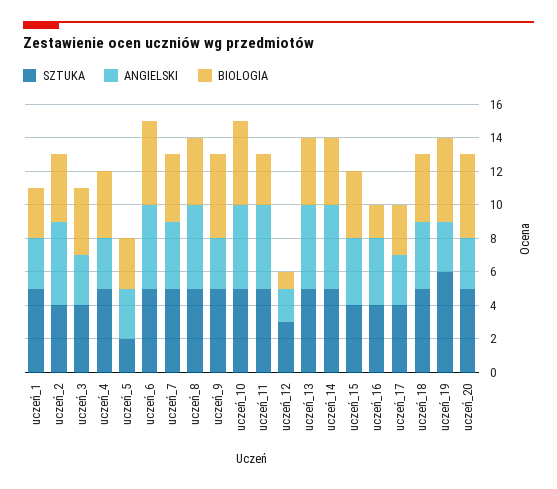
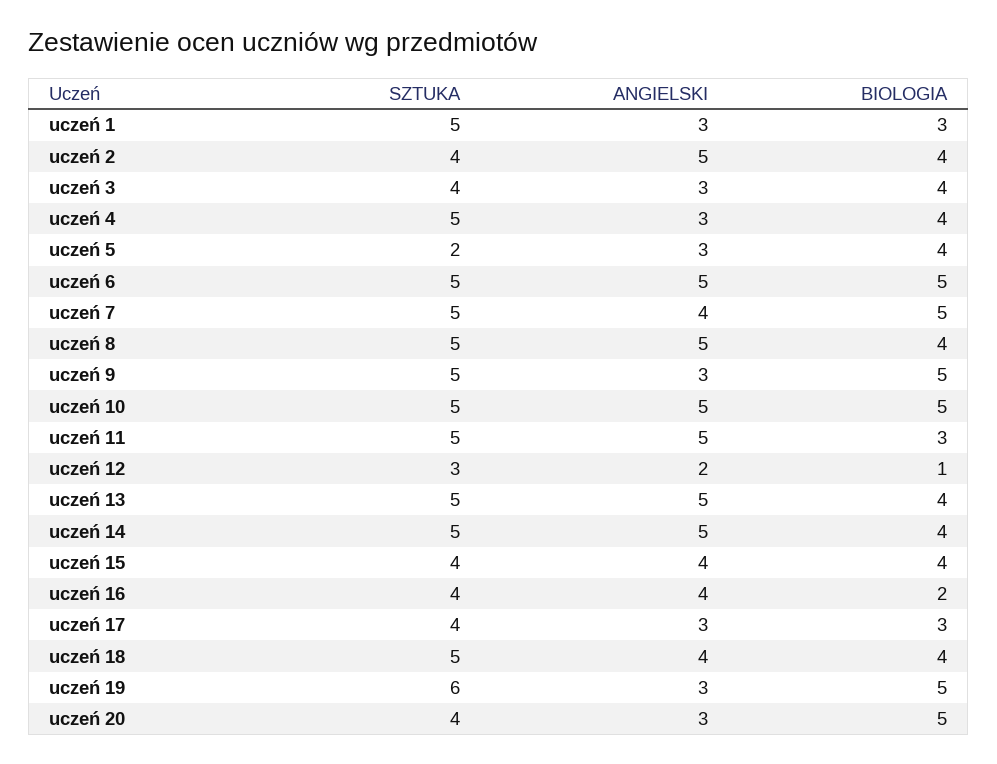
  {
    "SZTUKA": {
      "uczeń_1": 5,
      "uczeń_2": 4,
      "uczeń_3": 4,
      "uczeń_4": 5,
      "uczeń_5": 2,
      "uczeń_6": 5,
      "uczeń_7": 5,
      "uczeń_8": 5,
      "uczeń_9": 5,
      "uczeń_10": 5,
      "uczeń_11": 5,
      "uczeń_12": 3,
      "uczeń_13": 5,
      "uczeń_14": 5,
      "uczeń_15": 4,
      "uczeń_16": 4,
      "uczeń_17": 4,
      "uczeń_18": 5,
      "uczeń_19": 6,
-     "uczeń_20": 5
+     "uczeń_20": 4
    },
    "ANGIELSKI": {
      "uczeń_1": 3,
      "uczeń_2": 5,
      "uczeń_3": 3,
      "uczeń_4": 3,
      "uczeń_5": 3,
      "uczeń_6": 5,
      "uczeń_7": 4,
      "uczeń_8": 5,
      "uczeń_9": 3,
      "uczeń_10": 5,
      "uczeń_11": 5,
      "uczeń_12": 2,
      "uczeń_13": 5,
      "uczeń_14": 5,
      "uczeń_15": 4,
      "uczeń_16": 4,
      "uczeń_17": 3,
      "uczeń_18": 4,
      "uczeń_19": 3,
      "uczeń_20": 3
    },
    "BIOLOGIA": {
      "uczeń_1": 3,
      "uczeń_2": 4,
      "uczeń_3": 4,
      "uczeń_4": 4,
-     "uczeń_5": 3,
+     "uczeń_5": 4,
      "uczeń_6": 5,
-     "uczeń_7": 4,
+     "uczeń_7": 5,
      "uczeń_8": 4,
      "uczeń_9": 5,
      "uczeń_10": 5,
      "uczeń_11": 3,
      "uczeń_12": 1,
      "uczeń_13": 4,
      "uczeń_14": 4,
      "uczeń_15": 4,
      "uczeń_16": 2,
      "uczeń_17": 3,
      "uczeń_18": 4,
      "uczeń_19": 5,
      "uczeń_20": 5
    }
  }

